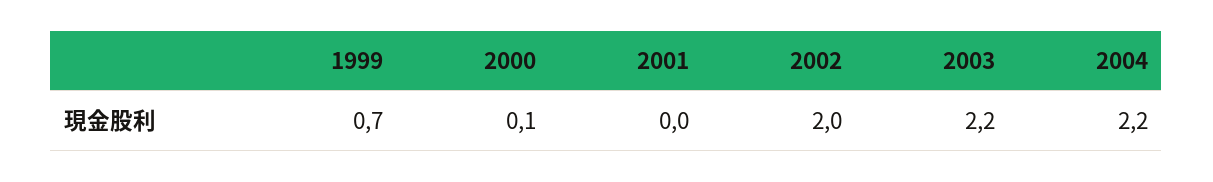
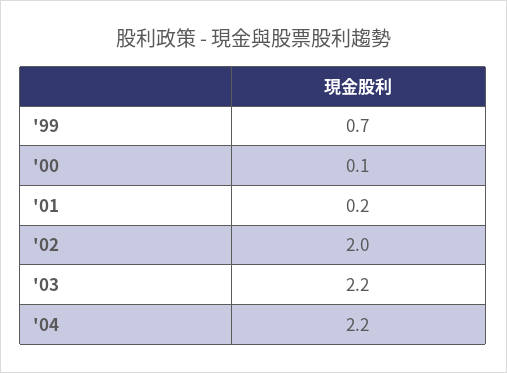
  {
    "1999": 0.7,
    "2000": 0.1,
-   "2001": 0,
+   "2001": 0.2,
    "2002": 2,
    "2003": 2.2,
    "2004": 2.2
  }

